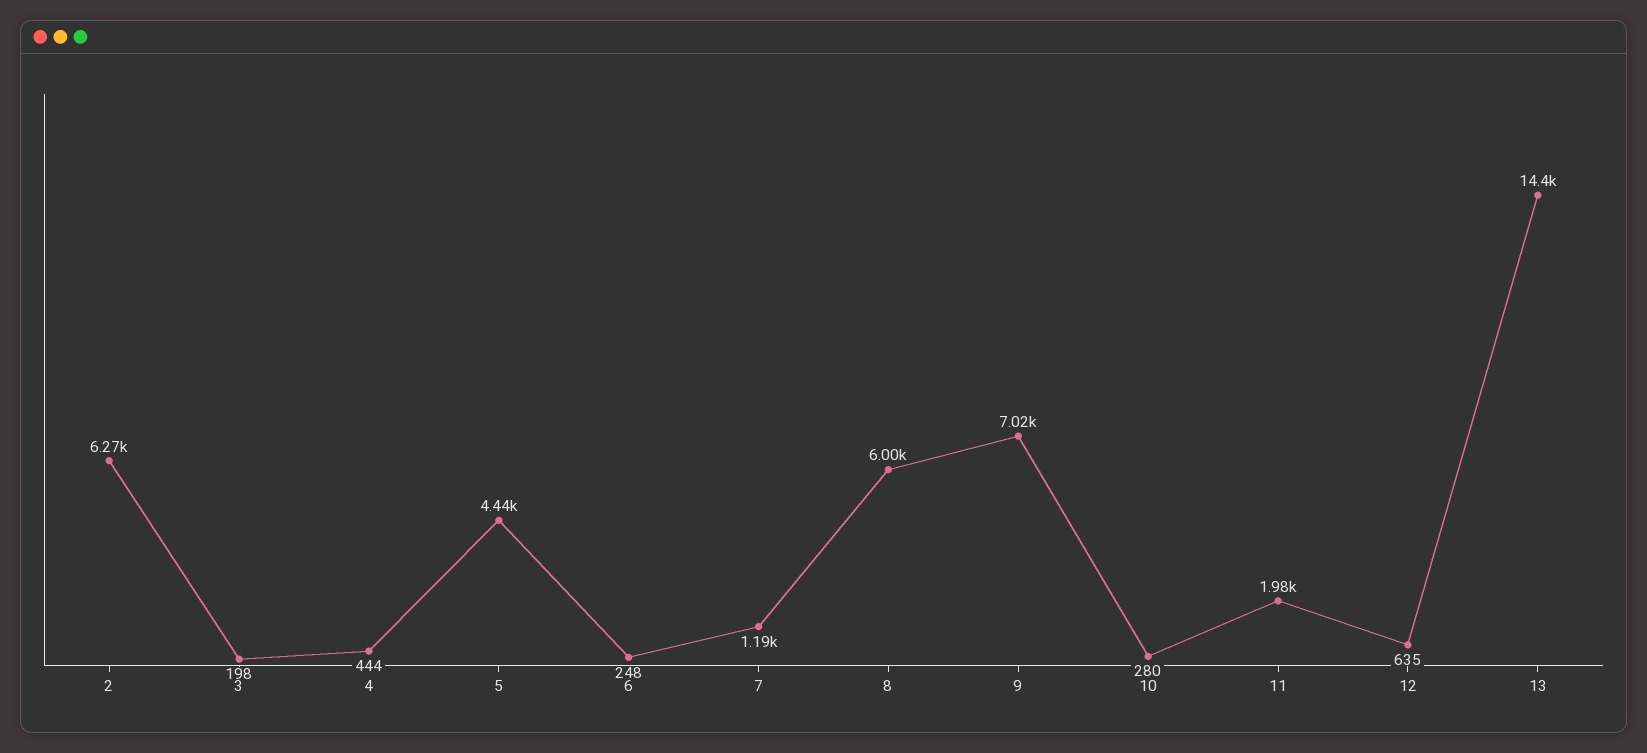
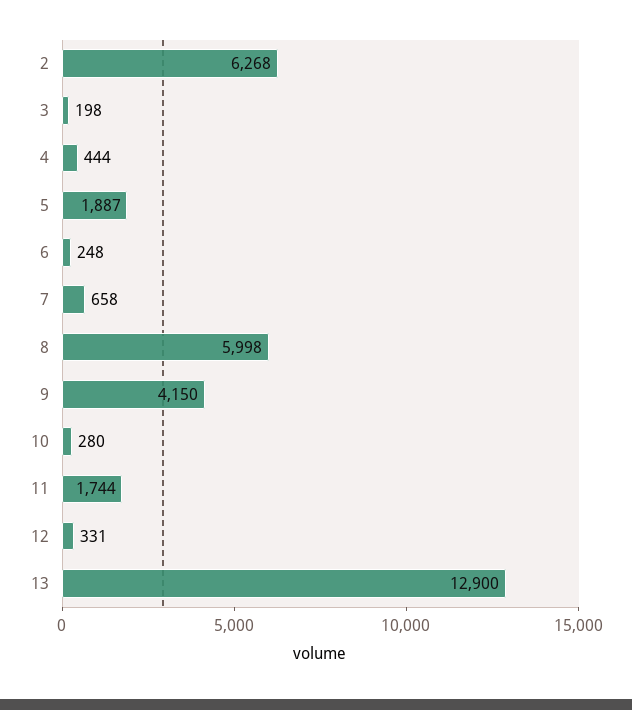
  {
    "2": 6268,
    "3": 198,
    "4": 444,
-   "5": 4440,
+   "5": 1887,
    "6": 248,
-   "7": 1190,
+   "7": 658,
    "8": 5998,
-   "9": 7020,
+   "9": 4150,
    "10": 280,
-   "11": 1980,
+   "11": 1744,
-   "12": 635,
+   "12": 331,
-   "13": 14400
+   "13": 12900
  }

